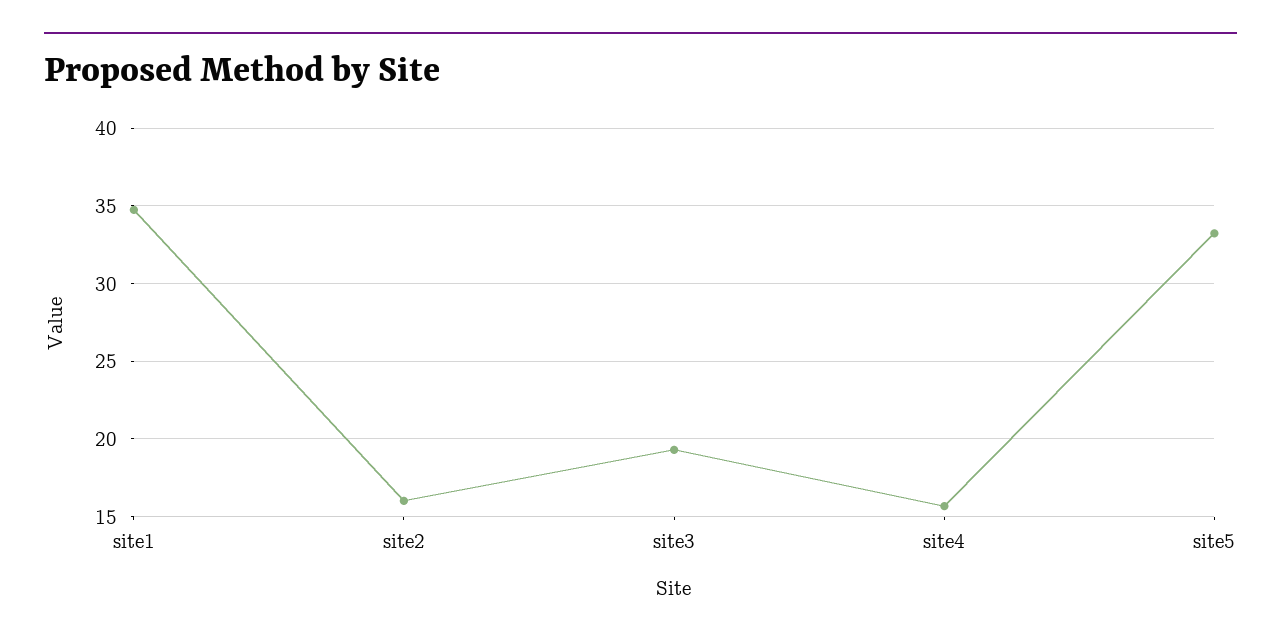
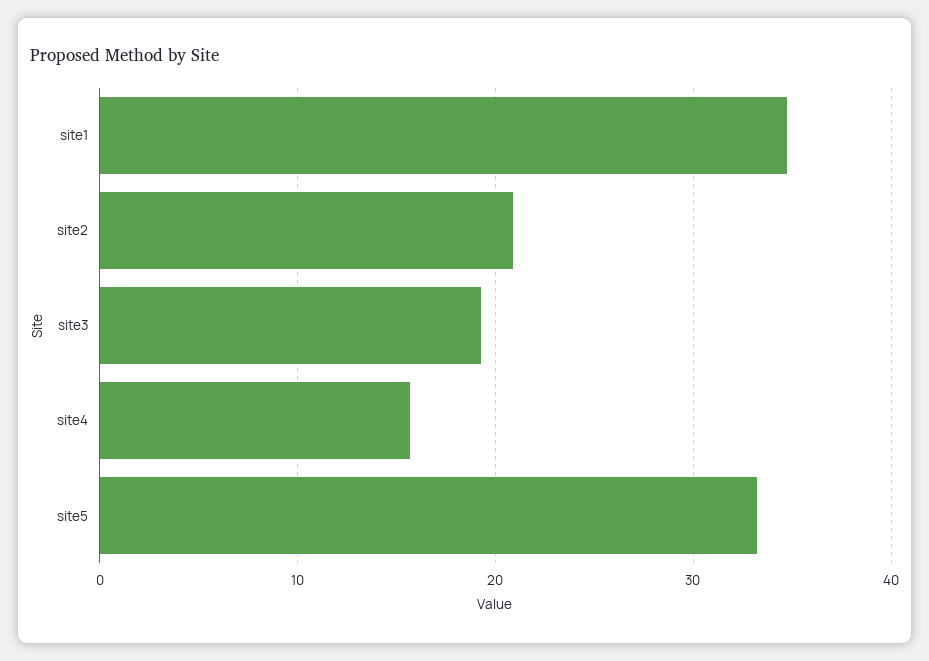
  {
    "site1": 34.5,
-   "site2": 16,
+   "site2": 21,
    "site3": 19.5,
    "site4": 15.5,
    "site5": 33
  }

